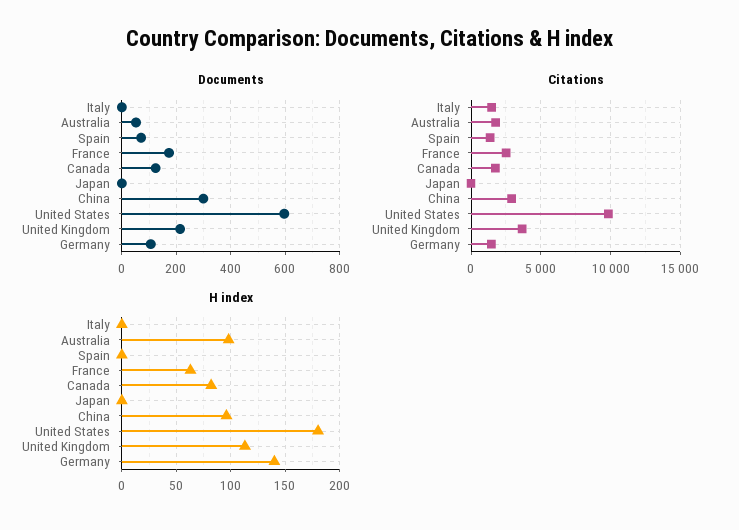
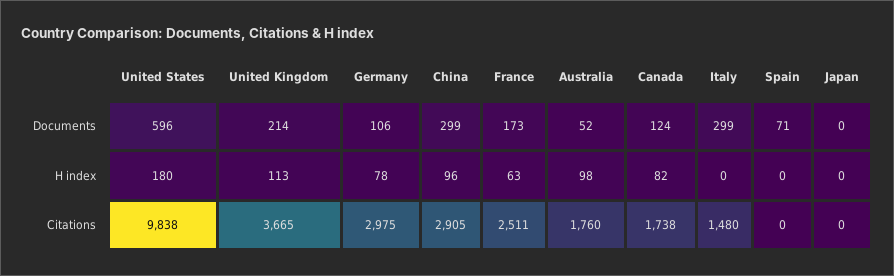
  {
    "Documents": {
-     "Italy": 0,
+     "Italy": 299,
      "Australia": 52,
      "Spain": 71,
      "France": 173,
      "Canada": 124,
      "Japan": 0,
      "China": 299,
      "United States": 596,
      "United Kingdom": 214,
      "Germany": 106
    },
    "Citations": {
      "Italy": 1480,
      "Australia": 1760,
-     "Spain": 1500,
+     "Spain": 0,
      "France": 2511,
      "Canada": 1738,
      "Japan": 0,
      "China": 2905,
      "United States": 9838,
      "United Kingdom": 3665,
-     "Germany": 1500
+     "Germany": 2975
    },
    "H index": {
      "Italy": 0,
      "Australia": 98,
      "Spain": 0,
      "France": 63,
      "Canada": 82,
      "Japan": 0,
      "China": 96,
      "United States": 180,
      "United Kingdom": 113,
-     "Germany": 140
+     "Germany": 78
    }
  }

